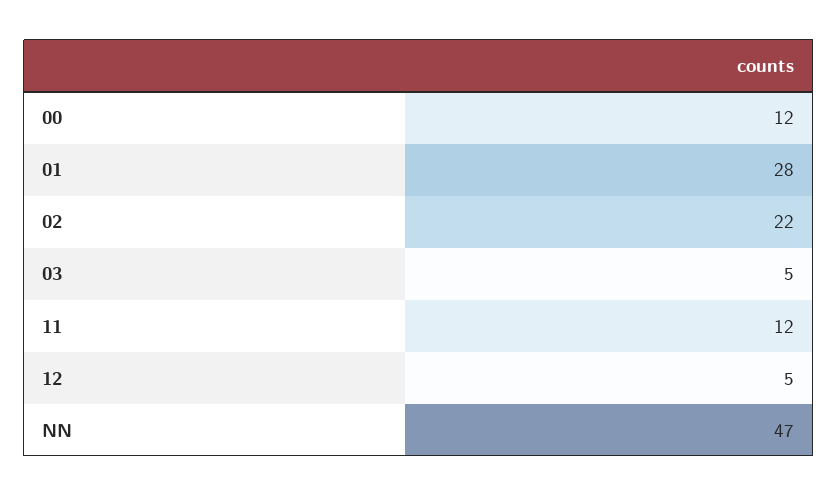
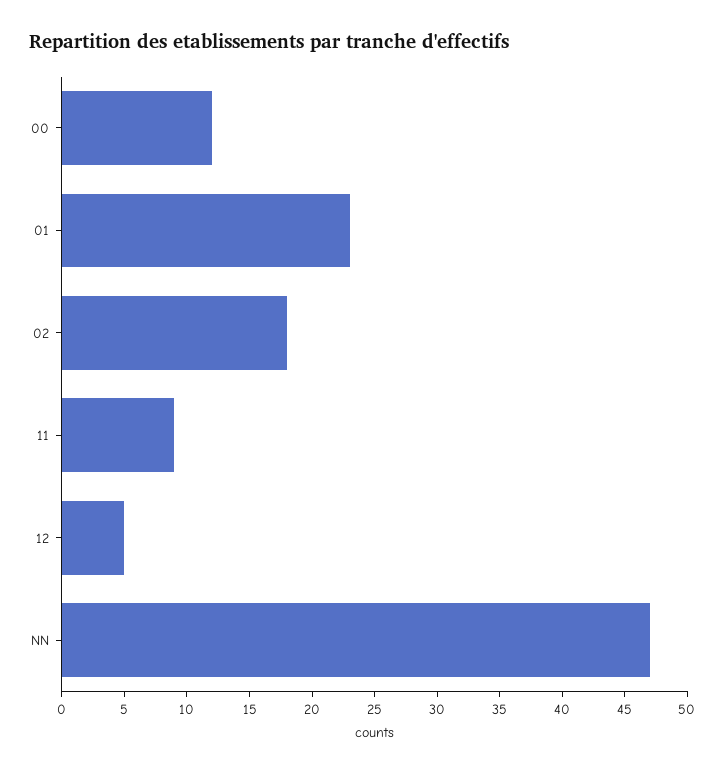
  {
    "00": 12,
-   "01": 28,
+   "01": 23,
-   "02": 22,
+   "02": 18,
-   "03": 5,
-   "11": 12,
+   "11": 9,
    "12": 5,
    "NN": 47
  }

